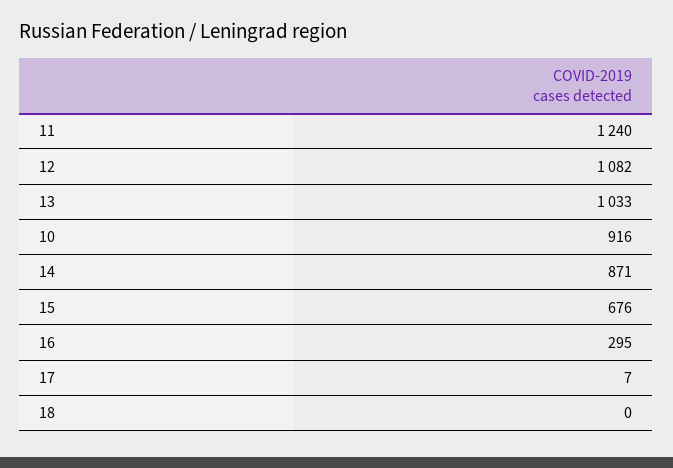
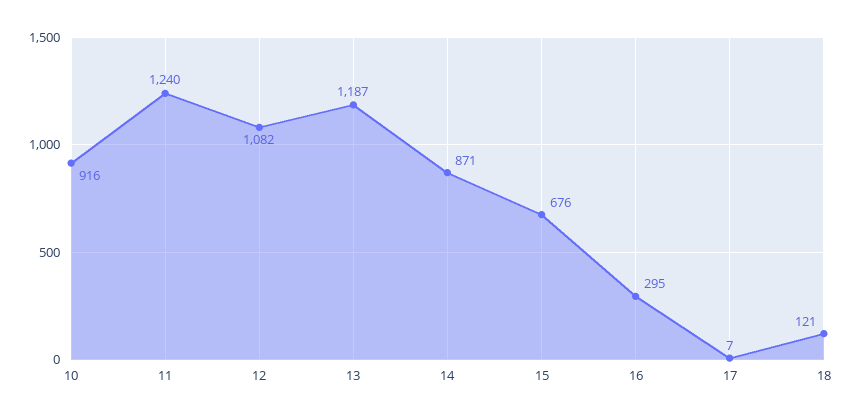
  {
    "11": 1240,
    "12": 1082,
-   "13": 1033,
+   "13": 1187,
    "10": 916,
    "14": 871,
    "15": 676,
    "16": 295,
    "17": 7,
-   "18": 0
+   "18": 121
  }

